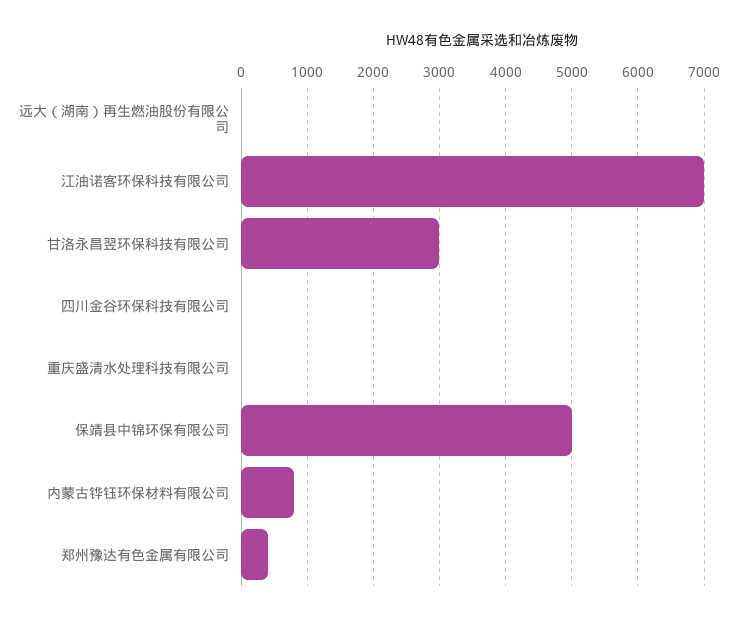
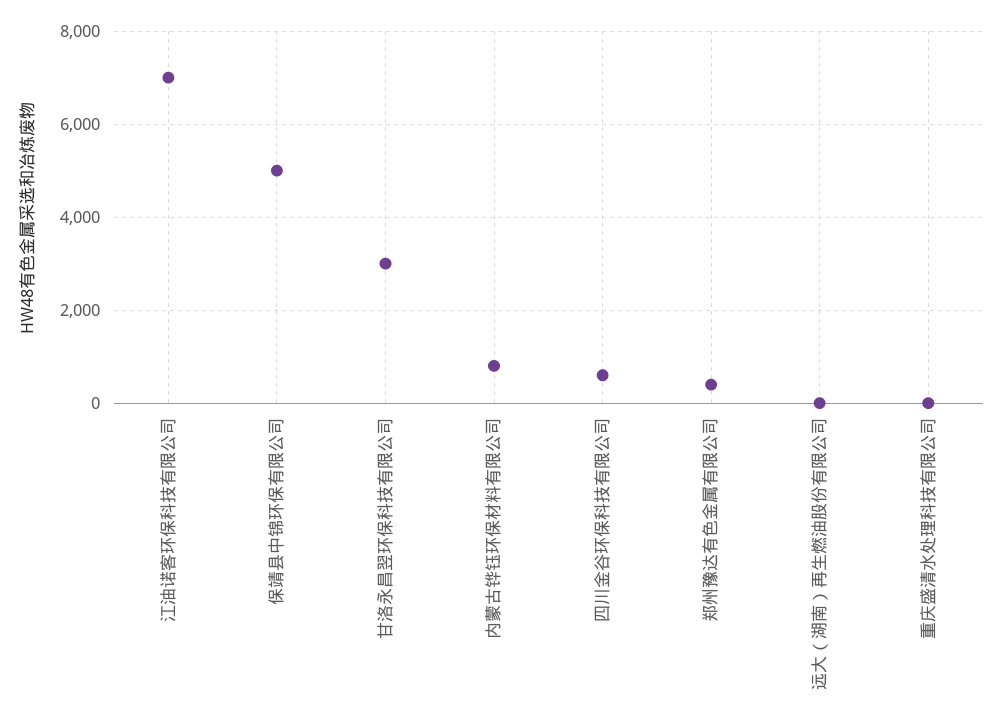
  {
    "远大（湖南）再生燃油股份有限公司": 0,
    "江油诺客环保科技有限公司": 7000,
    "甘洛永昌翌环保科技有限公司": 3000,
-   "四川金谷环保科技有限公司": 0,
+   "四川金谷环保科技有限公司": 600,
    "重庆盛清水处理科技有限公司": 0,
    "保靖县中锦环保有限公司": 5000,
    "内蒙古铧钰环保材料有限公司": 800,
    "郑州豫达有色金属有限公司": 400
  }

